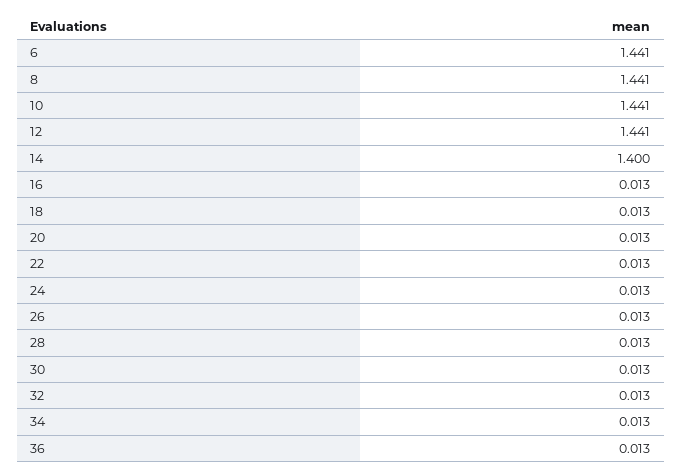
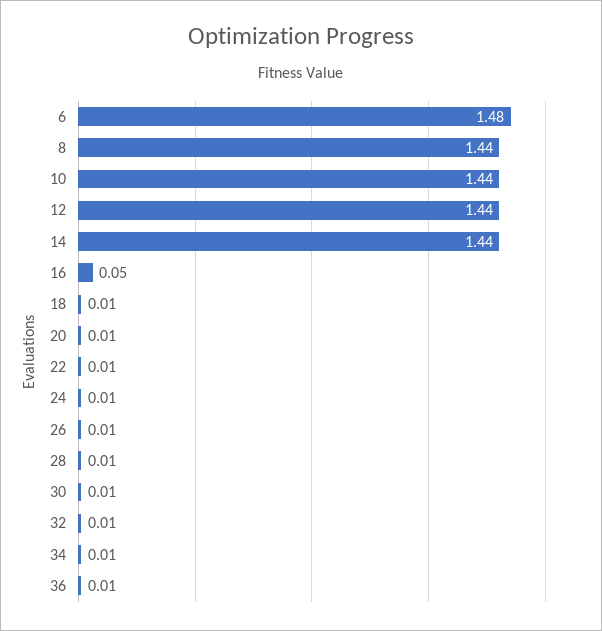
  {
-   "6": 1.441,
+   "6": 1.48,
    "8": 1.441,
    "10": 1.441,
    "12": 1.441,
-   "14": 1.4,
+   "14": 1.44,
-   "16": 0.013,
+   "16": 0.05,
    "18": 0.013,
    "20": 0.013,
    "22": 0.013,
    "24": 0.013,
    "26": 0.013,
    "28": 0.013,
    "30": 0.013,
    "32": 0.013,
    "34": 0.013,
    "36": 0.013
  }

